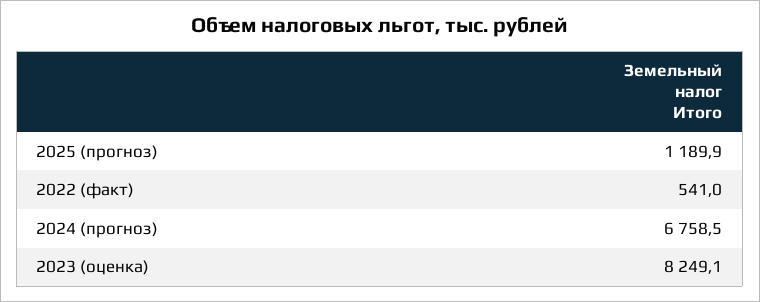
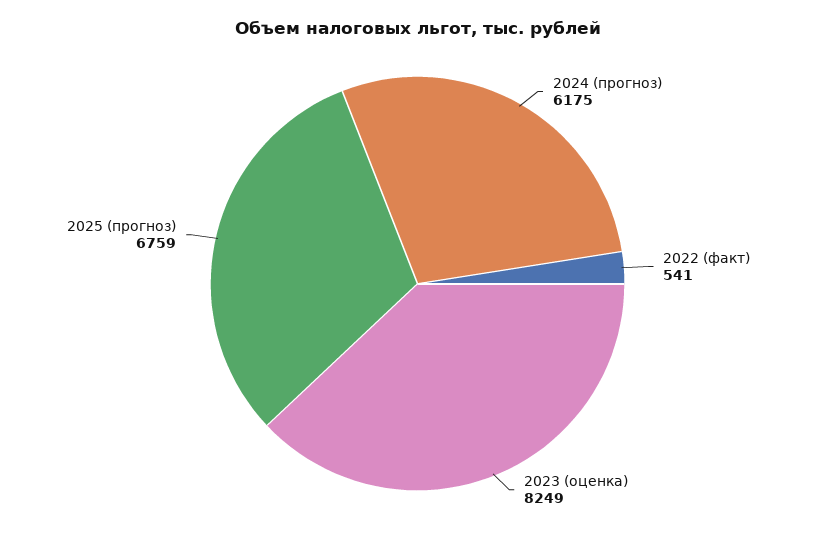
  {
-   "2025 (прогноз)": 1189.9,
+   "2025 (прогноз)": 6759,
    "2022 (факт)": 541,
-   "2024 (прогноз)": 6758.5,
+   "2024 (прогноз)": 6175,
    "2023 (оценка)": 8249.1
  }

